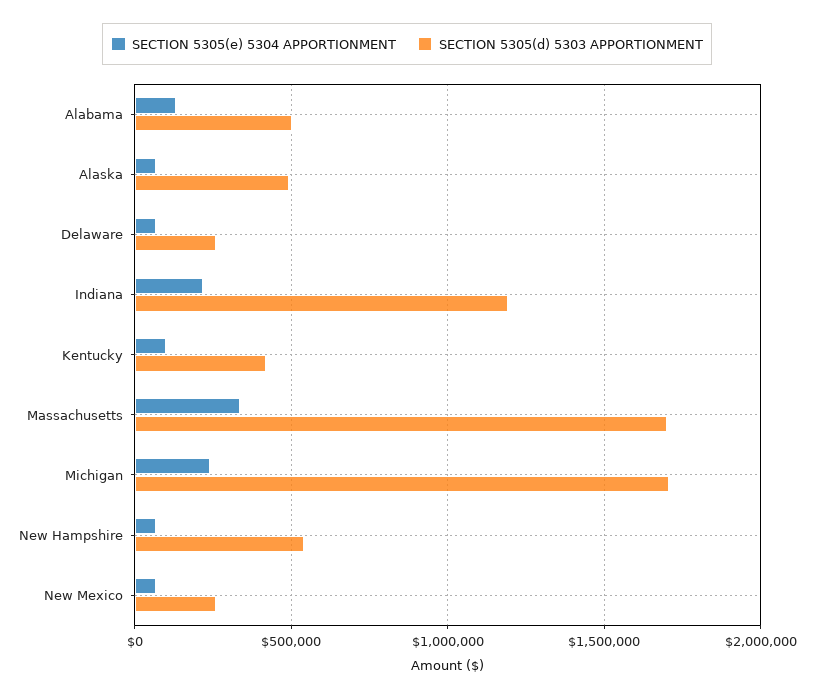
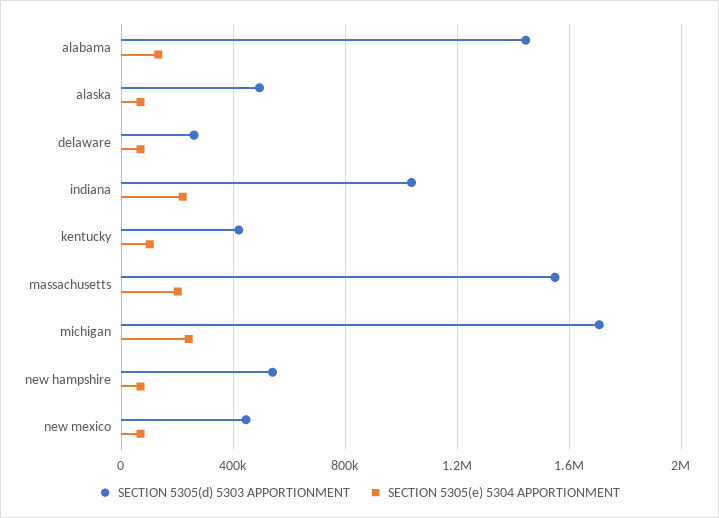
  {
    "SECTION 5305(e) 5304 APPORTIONMENT": {
      "Alabama": 150000,
      "Alaska": 50000,
      "Delaware": 50000,
      "Indiana": 200000,
      "Kentucky": 100000,
-     "Massachusetts": 350000,
+     "Massachusetts": 200000,
      "Michigan": 250000,
      "New Hampshire": 50000,
      "New Mexico": 50000
    },
    "SECTION 5305(d) 5303 APPORTIONMENT": {
-     "Alabama": 500000,
+     "Alabama": 1450000,
      "Alaska": 500000,
      "Delaware": 250000,
-     "Indiana": 1200000,
+     "Indiana": 1050000,
      "Kentucky": 400000,
-     "Massachusetts": 1700000,
+     "Massachusetts": 1550000,
      "Michigan": 1700000,
      "New Hampshire": 550000,
-     "New Mexico": 250000
+     "New Mexico": 450000
    }
  }

